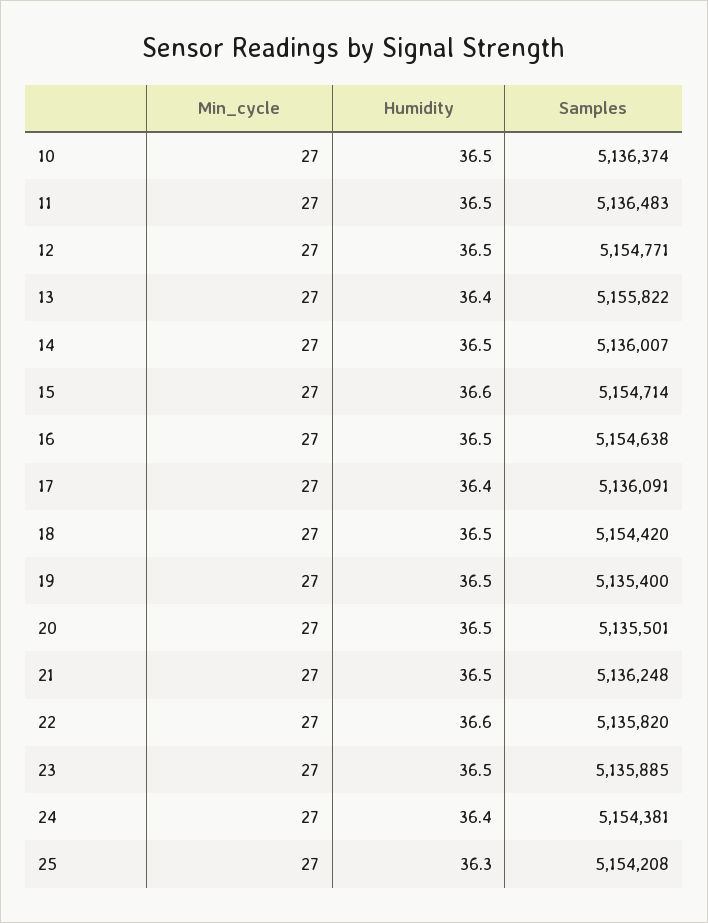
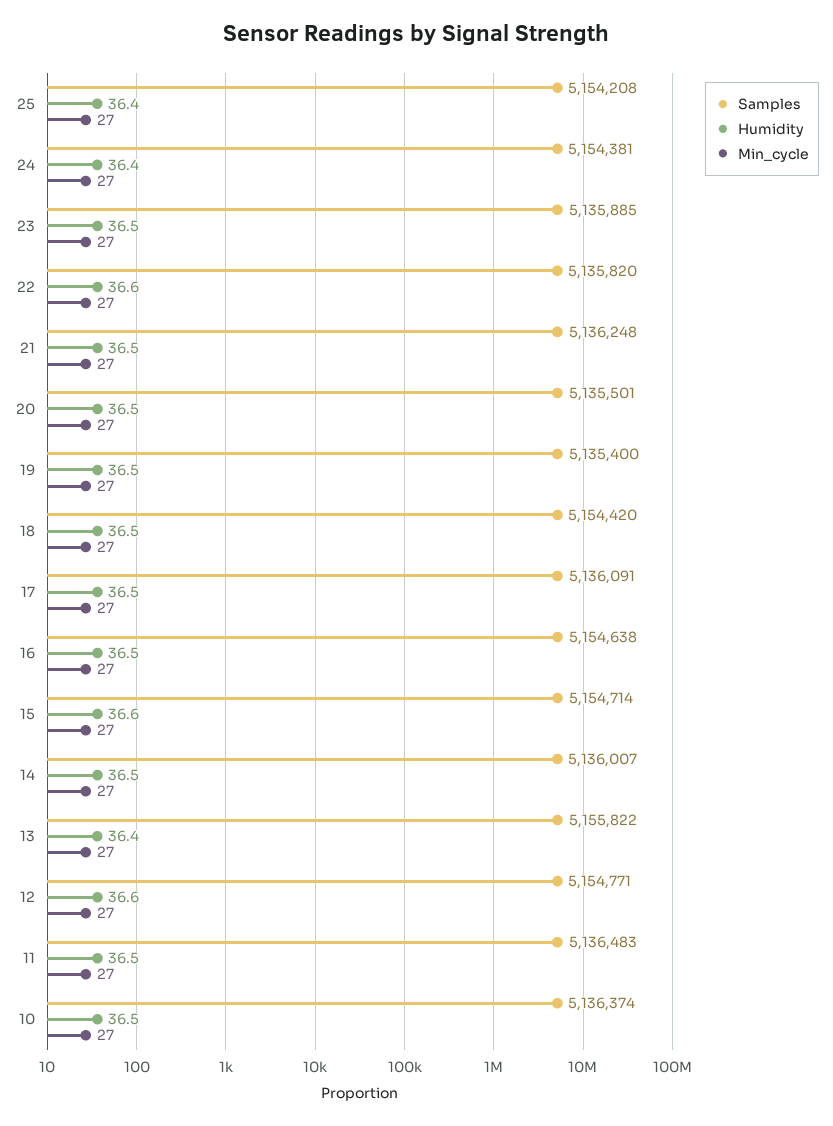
  {
    "Min_cycle": {
      "10": 27,
      "11": 27,
      "12": 27,
      "13": 27,
      "14": 27,
      "15": 27,
      "16": 27,
      "17": 27,
      "18": 27,
      "19": 27,
      "20": 27,
      "21": 27,
      "22": 27,
      "23": 27,
      "24": 27,
      "25": 27
    },
    "Humidity": {
      "10": 36.5,
      "11": 36.5,
-     "12": 36.5,
+     "12": 36.6,
      "13": 36.4,
      "14": 36.5,
      "15": 36.6,
      "16": 36.5,
-     "17": 36.4,
+     "17": 36.5,
      "18": 36.5,
      "19": 36.5,
      "20": 36.5,
      "21": 36.5,
      "22": 36.6,
      "23": 36.5,
      "24": 36.4,
-     "25": 36.3
+     "25": 36.4
    },
    "Samples": {
      "10": 5136374,
      "11": 5136483,
      "12": 5154771,
      "13": 5155822,
      "14": 5136007,
      "15": 5154714,
      "16": 5154638,
      "17": 5136091,
      "18": 5154420,
      "19": 5135400,
      "20": 5135501,
      "21": 5136248,
      "22": 5135820,
      "23": 5135885,
      "24": 5154381,
      "25": 5154208
    }
  }

